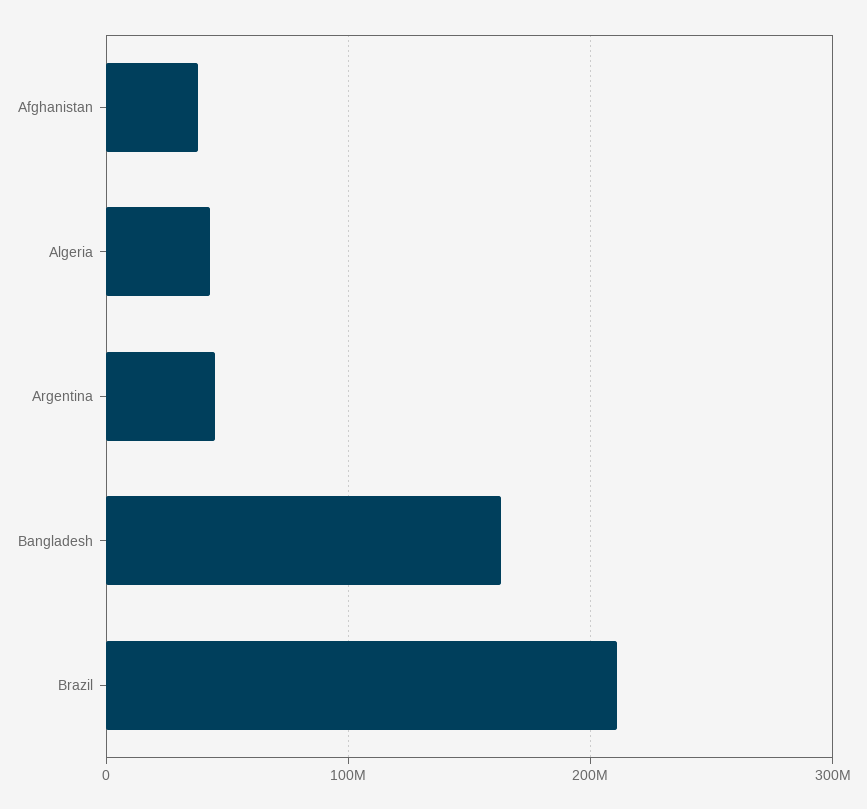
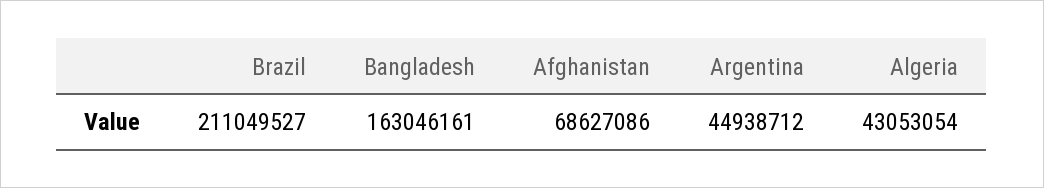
  {
-   "Afghanistan": 40000000,
+   "Afghanistan": 68627086,
    "Algeria": 43053054,
    "Argentina": 44938712,
    "Bangladesh": 163046161,
    "Brazil": 211049527
  }

